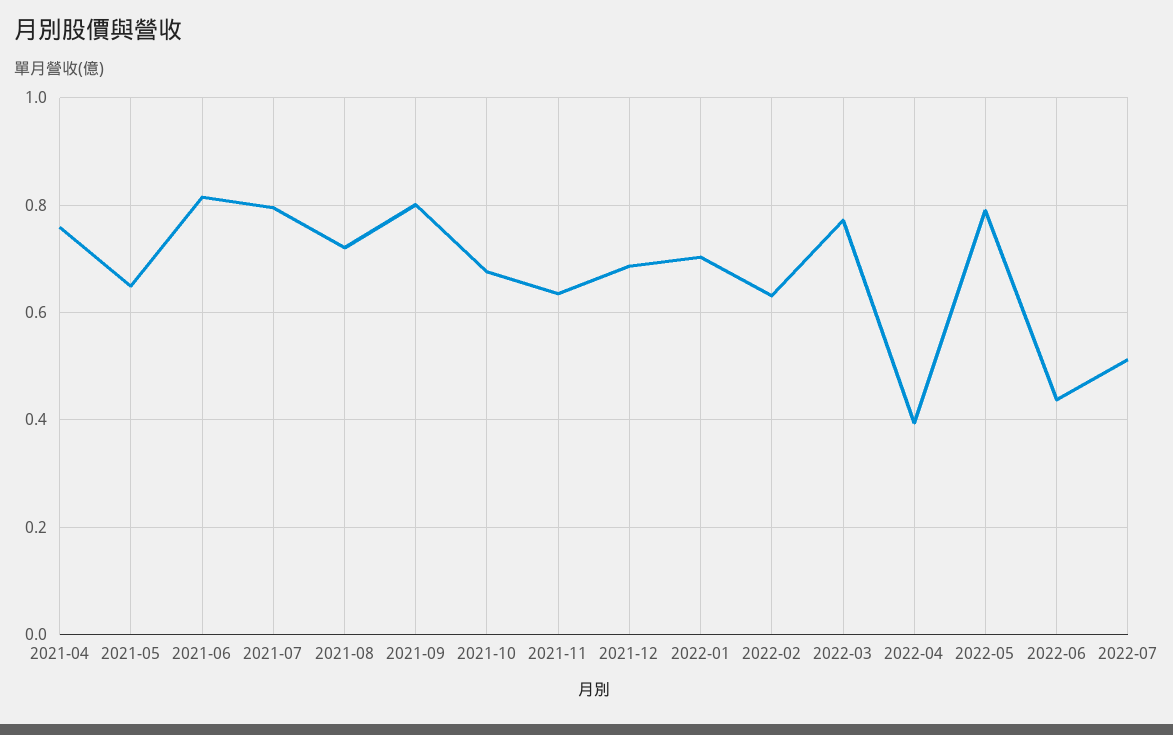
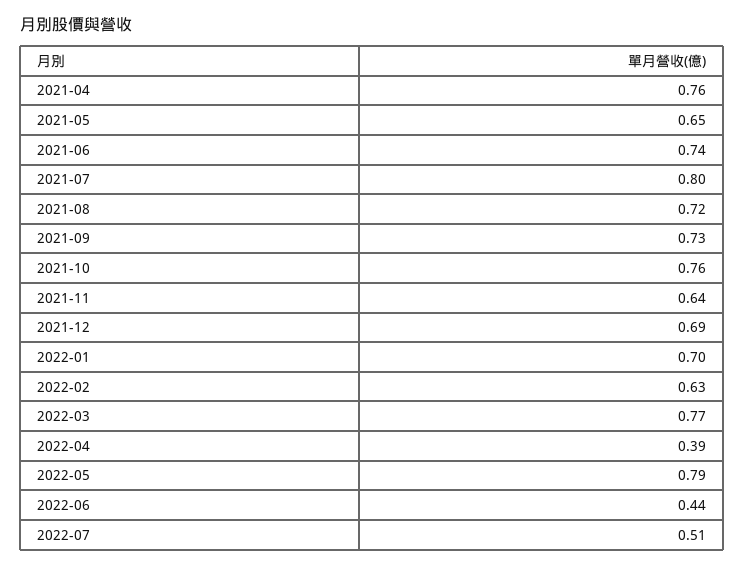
  {
    "2021-04": 0.76,
    "2021-05": 0.65,
-   "2021-06": 0.82,
+   "2021-06": 0.74,
    "2021-07": 0.8,
    "2021-08": 0.72,
-   "2021-09": 0.8,
+   "2021-09": 0.73,
-   "2021-10": 0.68,
+   "2021-10": 0.76,
    "2021-11": 0.64,
    "2021-12": 0.69,
    "2022-01": 0.7,
    "2022-02": 0.63,
    "2022-03": 0.77,
    "2022-04": 0.39,
    "2022-05": 0.79,
    "2022-06": 0.44,
    "2022-07": 0.51
  }

